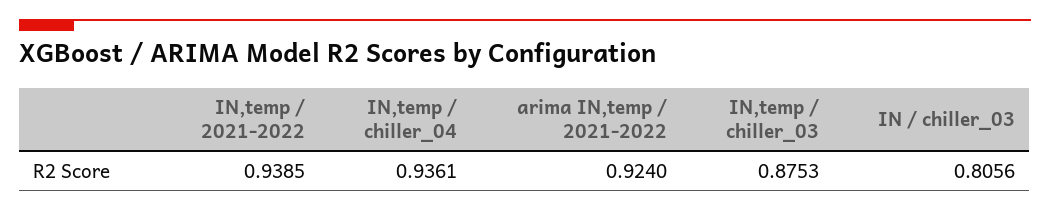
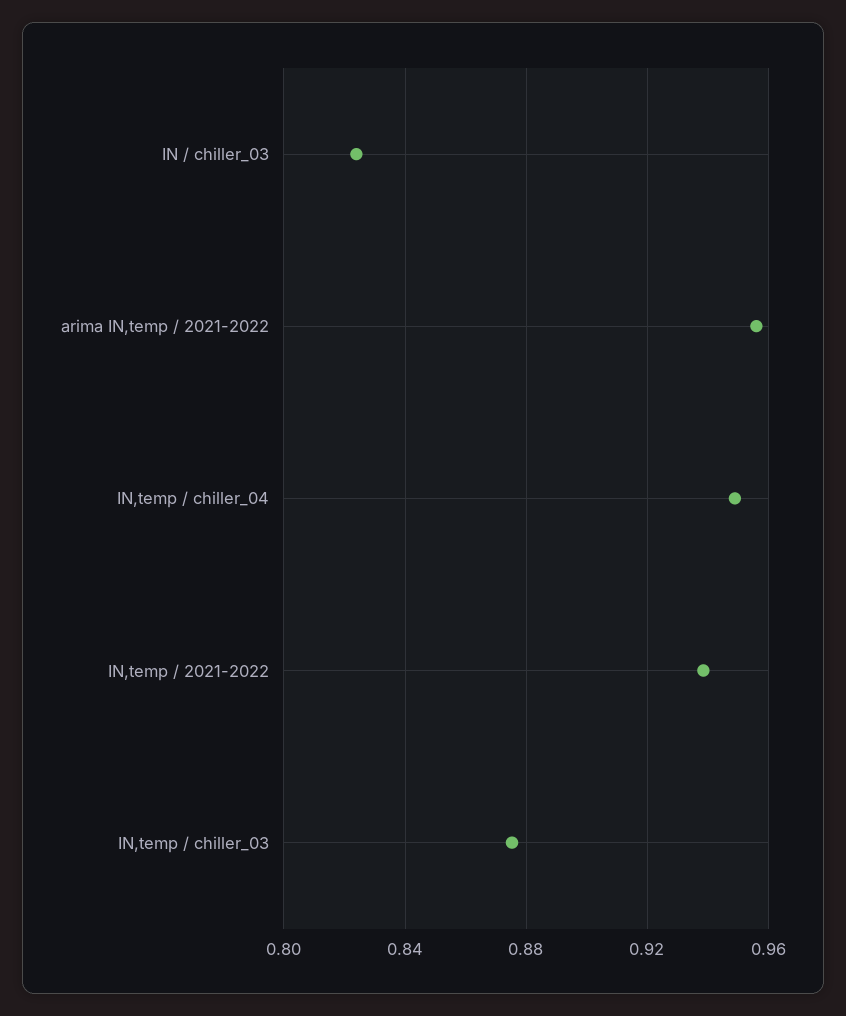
  {
    "IN,temp / 2021-2022": 0.9385,
-   "IN,temp / chiller_04": 0.9361,
+   "IN,temp / chiller_04": 0.95,
-   "arima IN,temp / 2021-2022": 0.924,
+   "arima IN,temp / 2021-2022": 0.955,
    "IN,temp / chiller_03": 0.8753,
-   "IN / chiller_03": 0.8056
+   "IN / chiller_03": 0.825
  }

